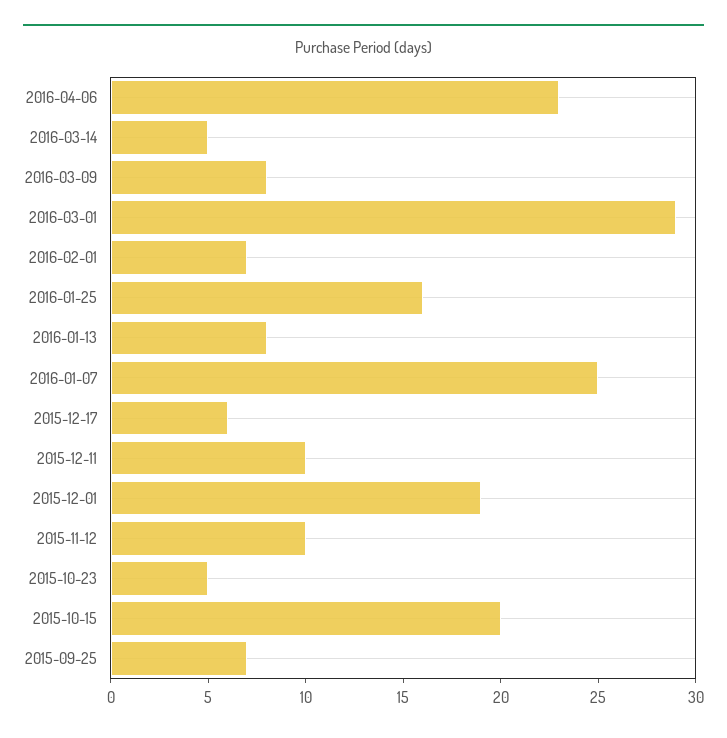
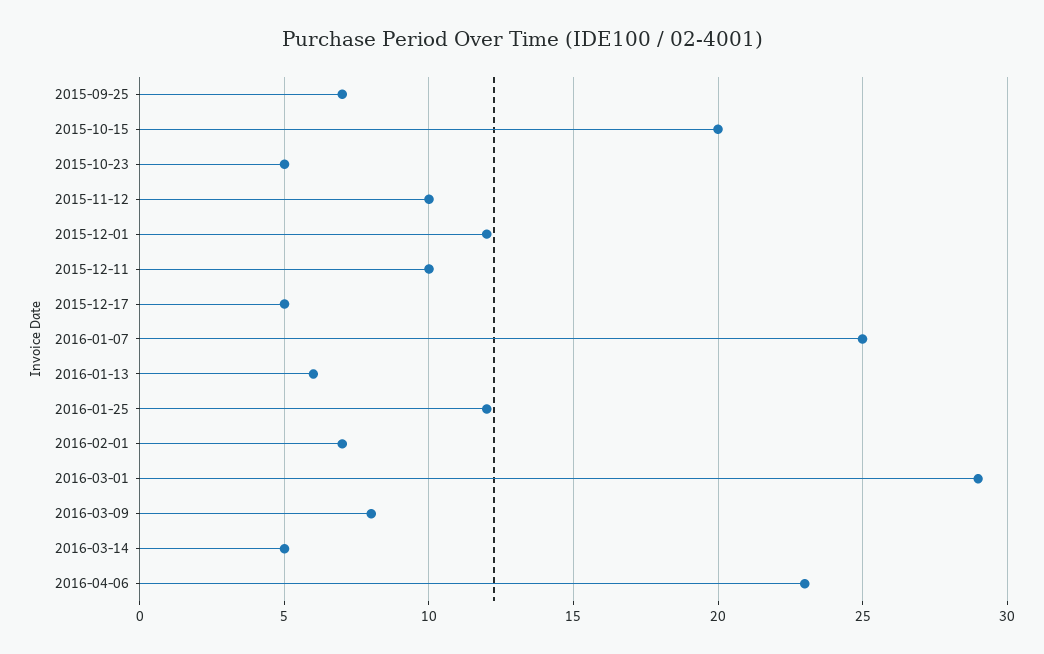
  {
    "2016-04-06": 23,
    "2016-03-14": 5,
    "2016-03-09": 8,
    "2016-03-01": 29,
    "2016-02-01": 7,
-   "2016-01-25": 16,
+   "2016-01-25": 12,
-   "2016-01-13": 8,
+   "2016-01-13": 6,
    "2016-01-07": 25,
-   "2015-12-17": 6,
+   "2015-12-17": 5,
    "2015-12-11": 10,
-   "2015-12-01": 19,
+   "2015-12-01": 12,
    "2015-11-12": 10,
    "2015-10-23": 5,
    "2015-10-15": 20,
    "2015-09-25": 7
  }

